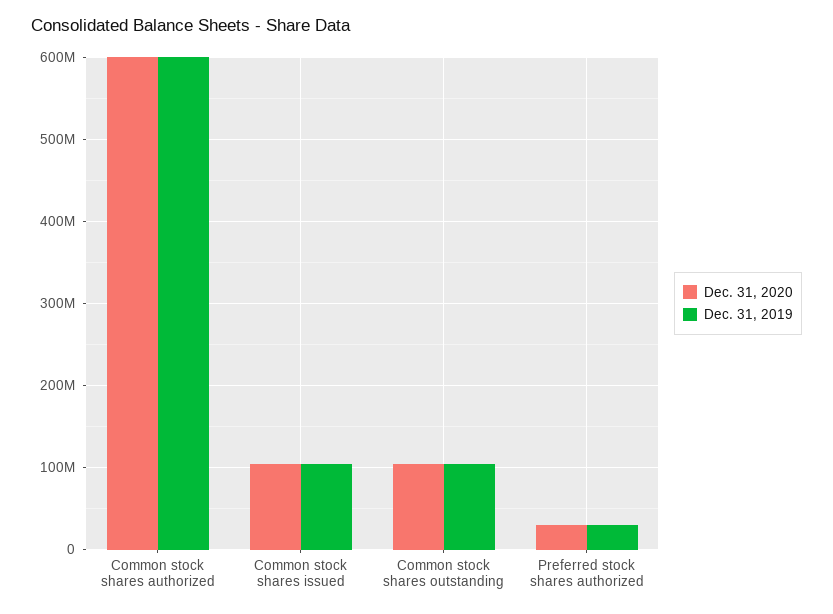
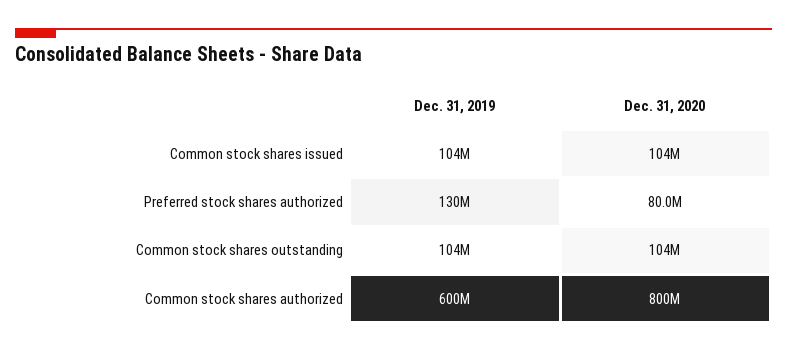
  {
    "Dec. 31, 2020": {
-     "Common stock shares authorized": 600000000,
+     "Common stock shares authorized": 800000000,
      "Common stock shares issued": 104000000,
      "Common stock shares outstanding": 104000000,
-     "Preferred stock shares authorized": 30000000
+     "Preferred stock shares authorized": 80000000
    },
    "Dec. 31, 2019": {
      "Common stock shares authorized": 600000000,
      "Common stock shares issued": 104000000,
      "Common stock shares outstanding": 104000000,
-     "Preferred stock shares authorized": 30000000
+     "Preferred stock shares authorized": 130000000
    }
  }

